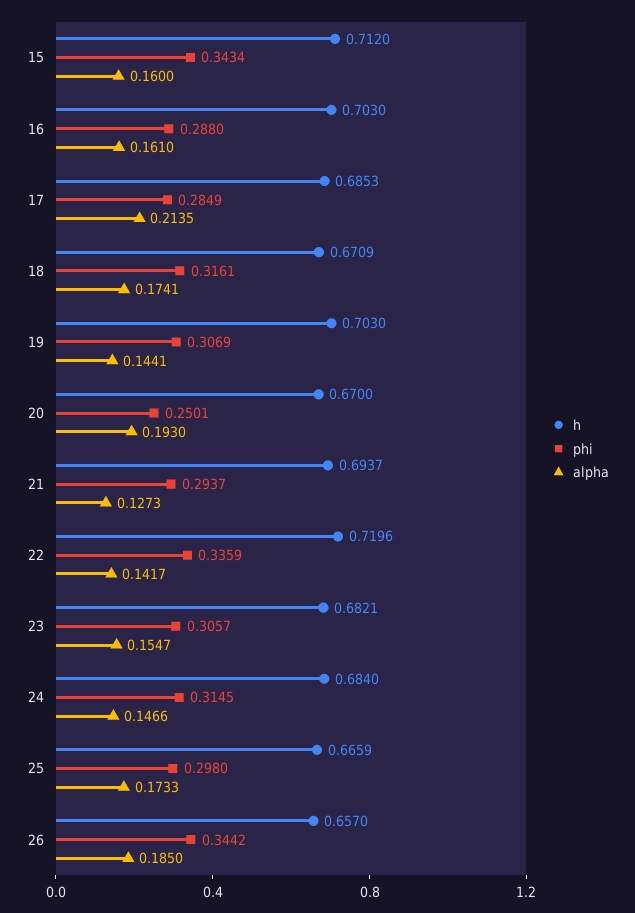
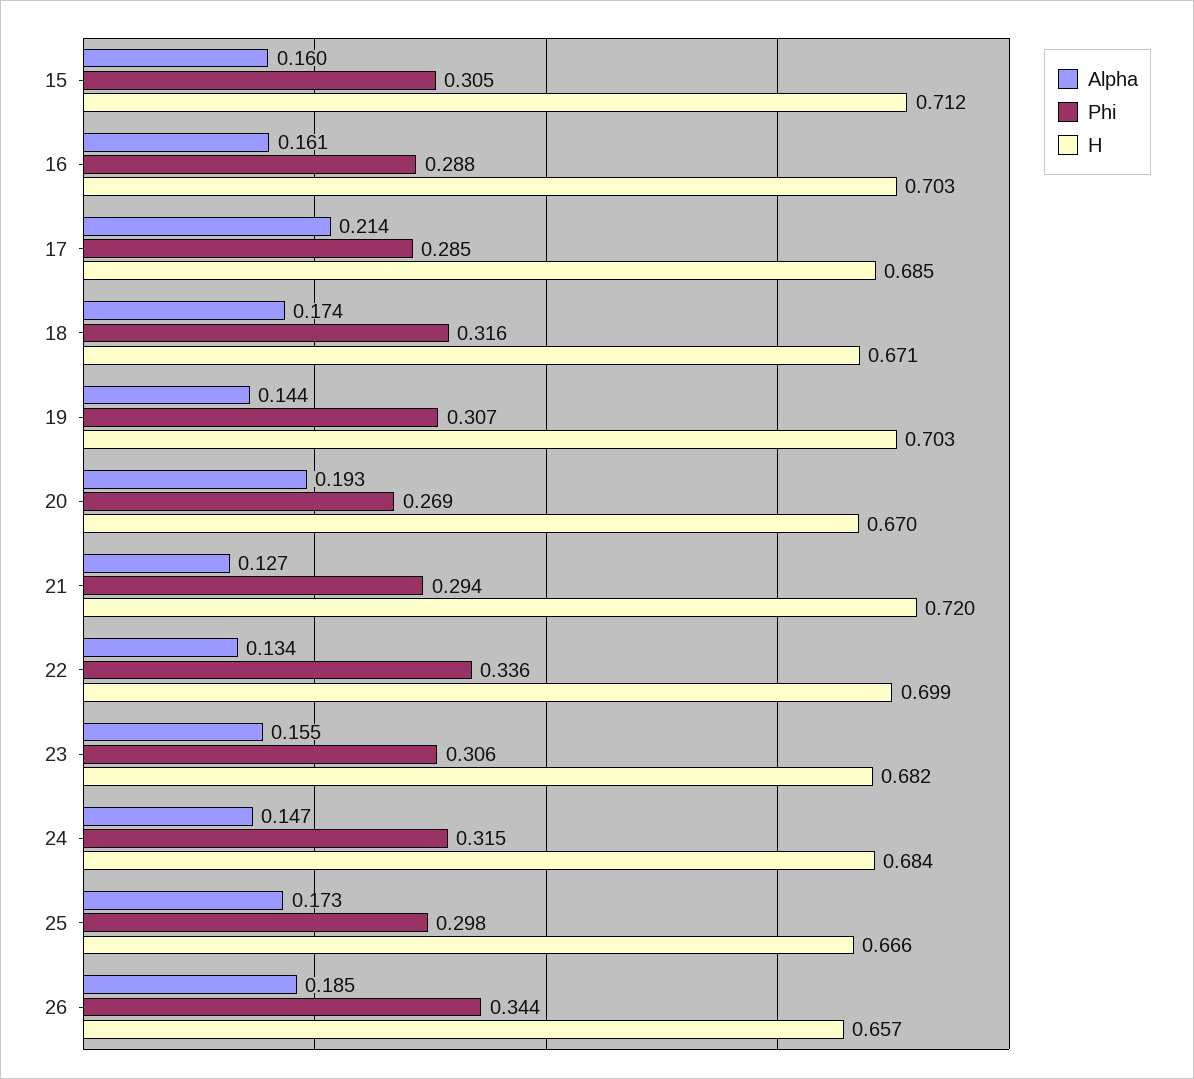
  {
    "h": {
      "15": 0.712,
      "16": 0.703,
      "17": 0.6853,
      "18": 0.6709,
      "19": 0.703,
      "20": 0.67,
-     "21": 0.6937,
+     "21": 0.72,
-     "22": 0.7196,
+     "22": 0.699,
      "23": 0.6821,
      "24": 0.684,
      "25": 0.6659,
      "26": 0.657
    },
    "phi": {
-     "15": 0.3434,
+     "15": 0.305,
      "16": 0.288,
      "17": 0.2849,
      "18": 0.3161,
      "19": 0.3069,
-     "20": 0.2501,
+     "20": 0.269,
      "21": 0.2937,
      "22": 0.3359,
      "23": 0.3057,
      "24": 0.3145,
      "25": 0.298,
      "26": 0.3442
    },
    "alpha": {
      "15": 0.16,
      "16": 0.161,
      "17": 0.2135,
      "18": 0.1741,
      "19": 0.1441,
      "20": 0.193,
      "21": 0.1273,
-     "22": 0.1417,
+     "22": 0.134,
      "23": 0.1547,
      "24": 0.1466,
      "25": 0.1733,
      "26": 0.185
    }
  }

